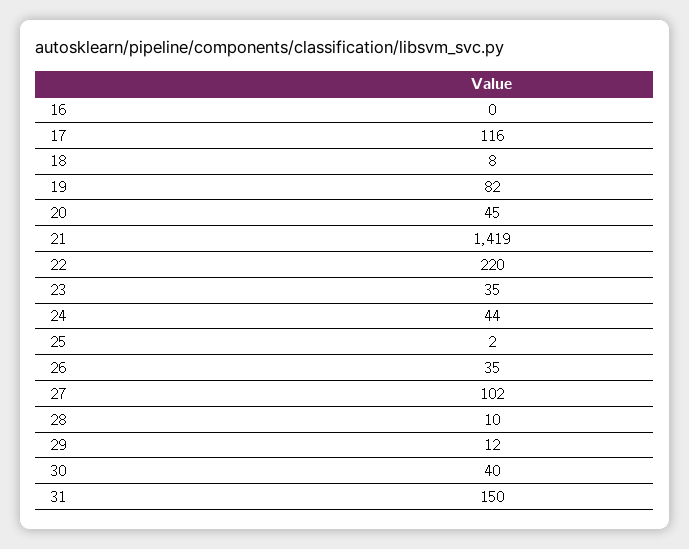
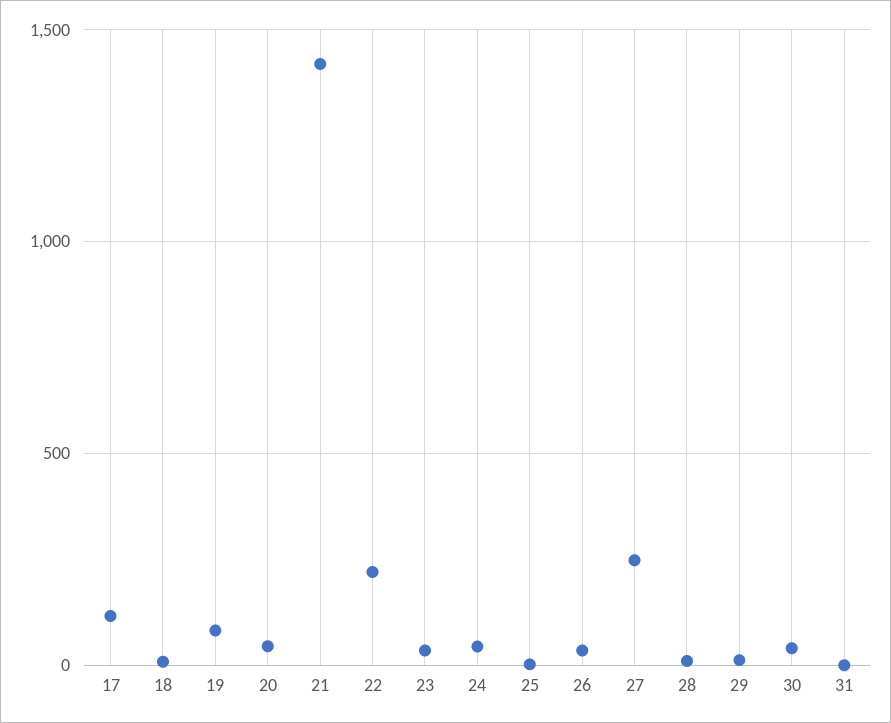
  {
-   "16": 0,
    "17": 116,
    "18": 8,
    "19": 82,
    "20": 45,
    "21": 1419,
    "22": 220,
    "23": 35,
    "24": 44,
    "25": 2,
    "26": 35,
-   "27": 102,
+   "27": 250,
    "28": 10,
    "29": 12,
    "30": 40,
-   "31": 150
+   "31": 0
  }

